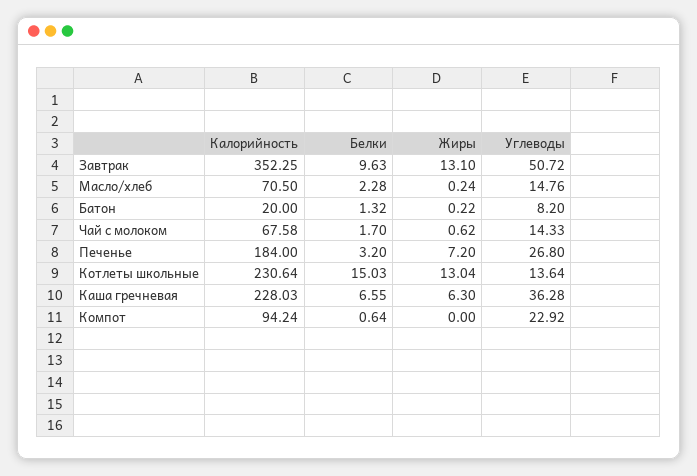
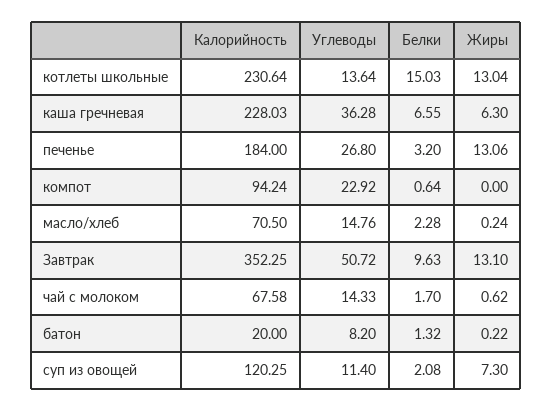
  {
    "Калорийность": {
      "Завтрак": 352.25,
      "Масло/хлеб": 70.5,
      "Батон": 20,
      "Чай с молоком": 67.58,
      "Печенье": 184,
      "Котлеты школьные": 230.64,
      "Каша гречневая": 228.03,
-     "Компот": 94.24
+     "Компот": 94.24,
+     "суп из овощей": 120.25
    },
    "Белки": {
      "Завтрак": 9.63,
      "Масло/хлеб": 2.28,
      "Батон": 1.32,
      "Чай с молоком": 1.7,
      "Печенье": 3.2,
      "Котлеты школьные": 15.03,
      "Каша гречневая": 6.55,
-     "Компот": 0.64
+     "Компот": 0.64,
+     "суп из овощей": 2.08
    },
    "Жиры": {
      "Завтрак": 13.1,
      "Масло/хлеб": 0.24,
      "Батон": 0.22,
      "Чай с молоком": 0.62,
-     "Печенье": 7.2,
+     "Печенье": 13.06,
      "Котлеты школьные": 13.04,
      "Каша гречневая": 6.3,
-     "Компот": 0
+     "Компот": 0,
+     "суп из овощей": 7.3
    },
    "Углеводы": {
      "Завтрак": 50.72,
      "Масло/хлеб": 14.76,
      "Батон": 8.2,
      "Чай с молоком": 14.33,
      "Печенье": 26.8,
      "Котлеты школьные": 13.64,
      "Каша гречневая": 36.28,
-     "Компот": 22.92
+     "Компот": 22.92,
+     "суп из овощей": 11.4
    }
  }

